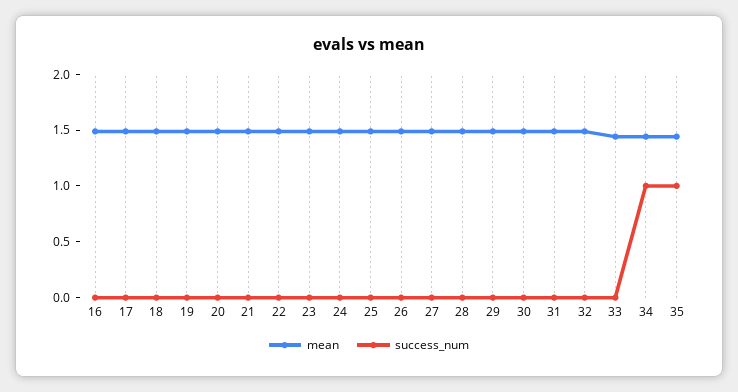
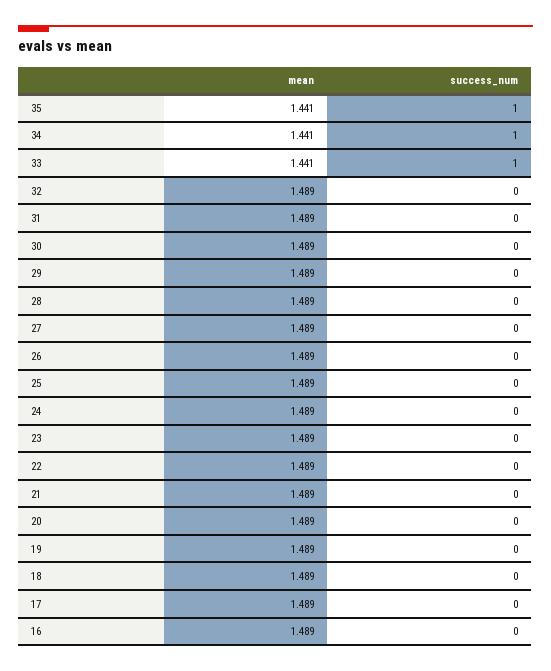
  {
    "mean": {
      "16": 1.489,
      "17": 1.489,
      "18": 1.489,
      "19": 1.489,
      "20": 1.489,
      "21": 1.489,
      "22": 1.489,
      "23": 1.489,
      "24": 1.489,
      "25": 1.489,
      "26": 1.489,
      "27": 1.489,
      "28": 1.489,
      "29": 1.489,
      "30": 1.489,
      "31": 1.489,
      "32": 1.489,
      "33": 1.441,
      "34": 1.441,
      "35": 1.441
    },
    "success_num": {
      "16": 0,
      "17": 0,
      "18": 0,
      "19": 0,
      "20": 0,
      "21": 0,
      "22": 0,
      "23": 0,
      "24": 0,
      "25": 0,
      "26": 0,
      "27": 0,
      "28": 0,
      "29": 0,
      "30": 0,
      "31": 0,
      "32": 0,
-     "33": 0,
+     "33": 1,
      "34": 1,
      "35": 1
    }
  }

